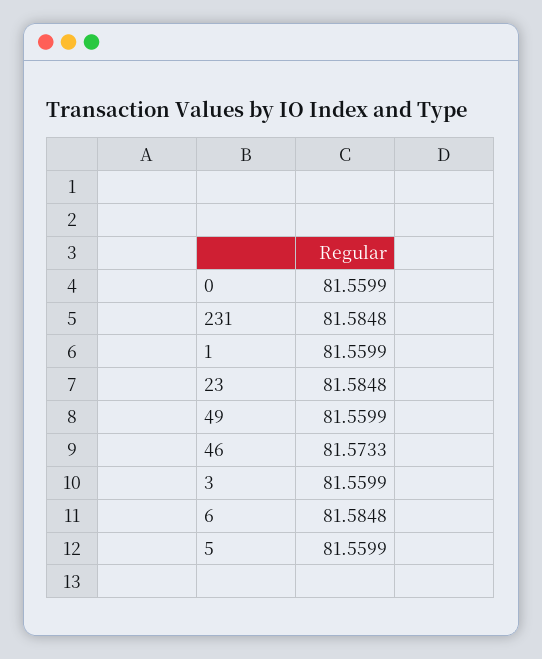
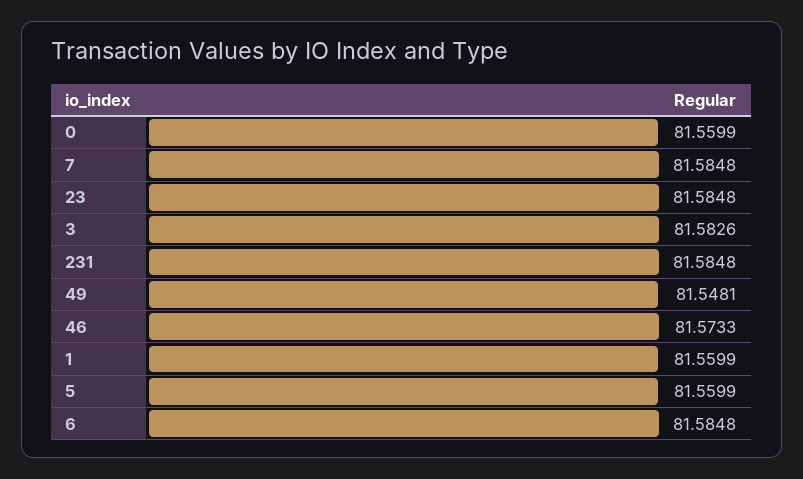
  {
    "0": 81.5599,
    "231": 81.5848,
    "1": 81.5599,
    "23": 81.5848,
-   "49": 81.5599,
+   "49": 81.5481,
    "46": 81.5733,
-   "3": 81.5599,
+   "3": 81.5826,
    "6": 81.5848,
-   "5": 81.5599
+   "5": 81.5599,
+   "7": 81.5848
  }

